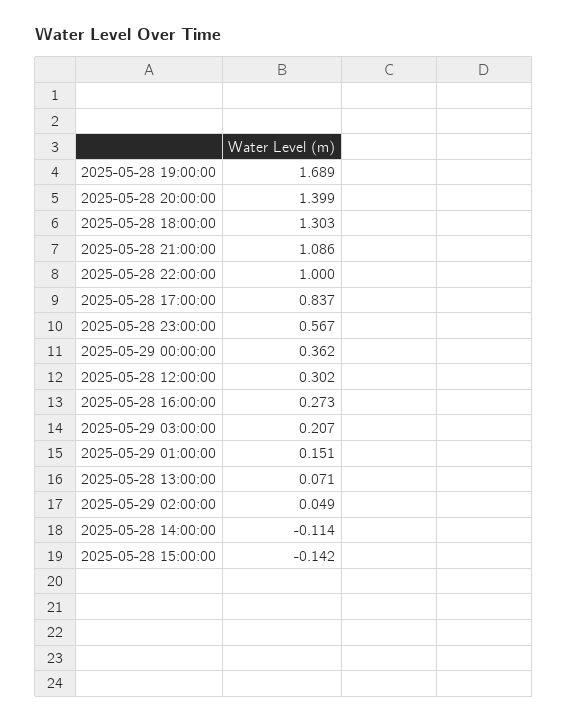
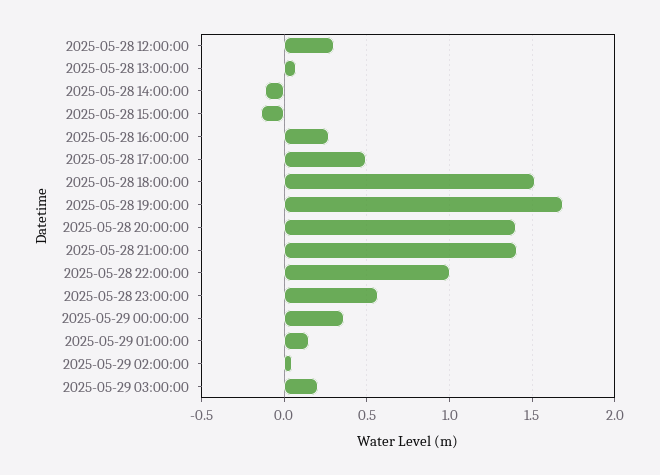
  {
    "2025-05-28 19:00:00": 1.689,
    "2025-05-28 20:00:00": 1.399,
-   "2025-05-28 18:00:00": 1.303,
+   "2025-05-28 18:00:00": 1.5,
-   "2025-05-28 21:00:00": 1.086,
+   "2025-05-28 21:00:00": 1.4,
    "2025-05-28 22:00:00": 1,
-   "2025-05-28 17:00:00": 0.837,
+   "2025-05-28 17:00:00": 0.5,
    "2025-05-28 23:00:00": 0.567,
    "2025-05-29 00:00:00": 0.362,
    "2025-05-28 12:00:00": 0.302,
    "2025-05-28 16:00:00": 0.273,
    "2025-05-29 03:00:00": 0.207,
    "2025-05-29 01:00:00": 0.151,
    "2025-05-28 13:00:00": 0.071,
    "2025-05-29 02:00:00": 0.049,
    "2025-05-28 14:00:00": -0.114,
    "2025-05-28 15:00:00": -0.142
  }

